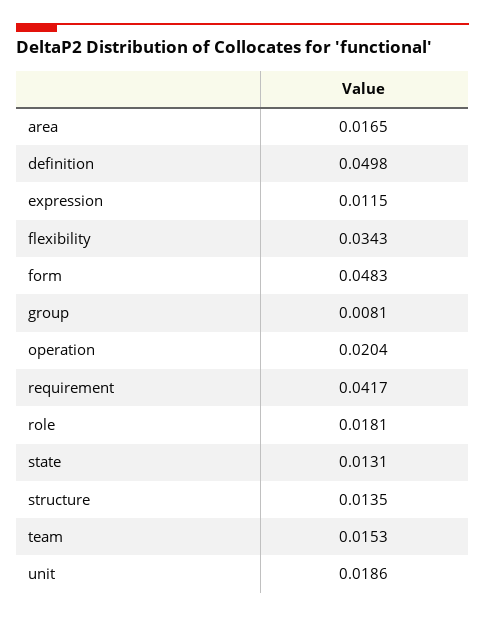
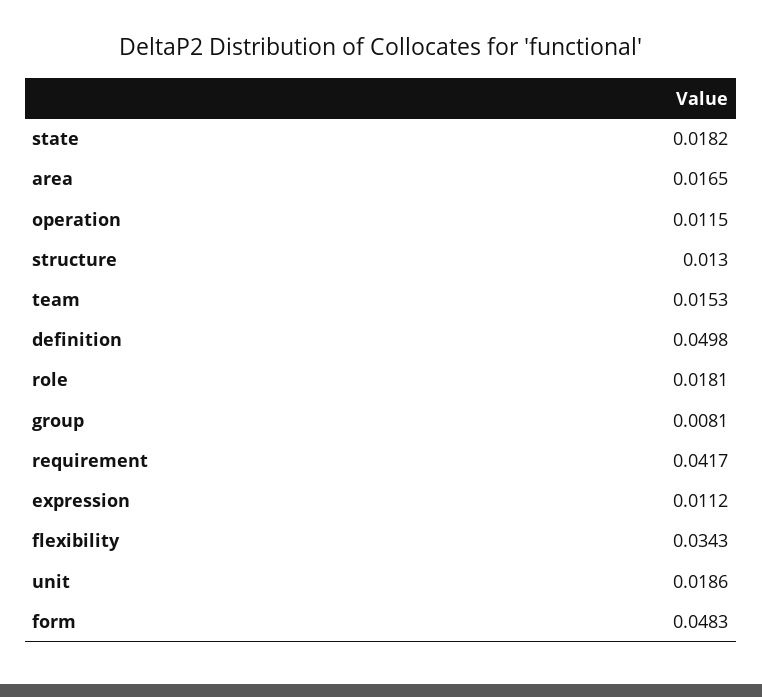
  {
    "area": 0.0165,
    "definition": 0.0498,
-   "expression": 0.0115,
+   "expression": 0.0112,
    "flexibility": 0.0343,
    "form": 0.0483,
    "group": 0.0081,
-   "operation": 0.0204,
+   "operation": 0.0115,
    "requirement": 0.0417,
    "role": 0.0181,
-   "state": 0.0131,
+   "state": 0.0182,
-   "structure": 0.0135,
+   "structure": 0.013,
    "team": 0.0153,
    "unit": 0.0186
  }

